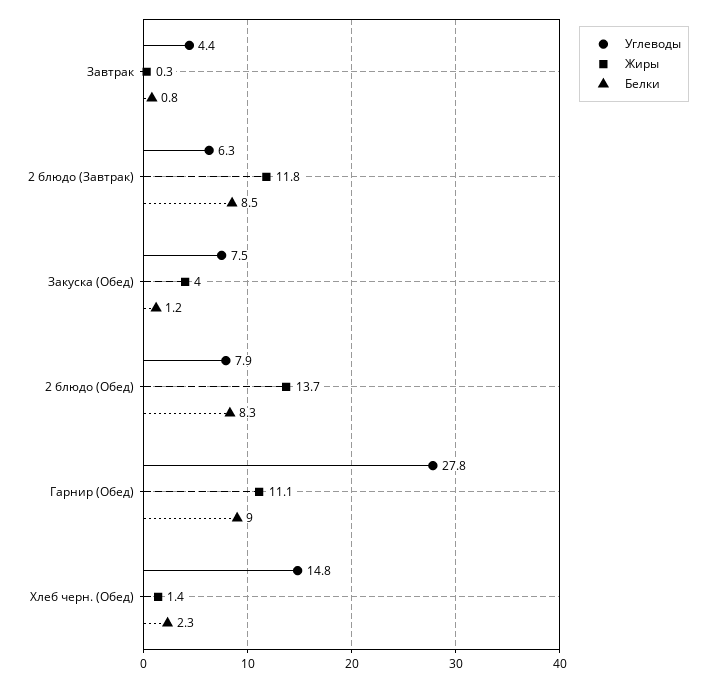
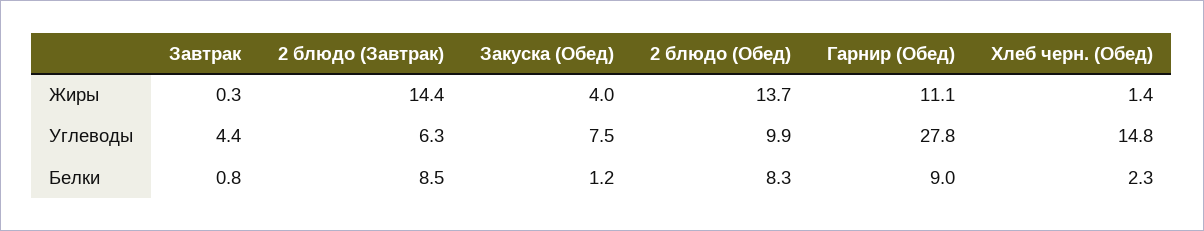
  {
    "Углеводы": {
      "Завтрак": 4.4,
      "2 блюдо (Завтрак)": 6.3,
      "Закуска (Обед)": 7.5,
-     "2 блюдо (Обед)": 7.9,
+     "2 блюдо (Обед)": 9.9,
      "Гарнир (Обед)": 27.8,
      "Хлеб черн. (Обед)": 14.8
    },
    "Жиры": {
      "Завтрак": 0.3,
-     "2 блюдо (Завтрак)": 11.8,
+     "2 блюдо (Завтрак)": 14.4,
      "Закуска (Обед)": 4,
      "2 блюдо (Обед)": 13.7,
      "Гарнир (Обед)": 11.1,
      "Хлеб черн. (Обед)": 1.4
    },
    "Белки": {
      "Завтрак": 0.8,
      "2 блюдо (Завтрак)": 8.5,
      "Закуска (Обед)": 1.2,
      "2 блюдо (Обед)": 8.3,
      "Гарнир (Обед)": 9,
      "Хлеб черн. (Обед)": 2.3
    }
  }

